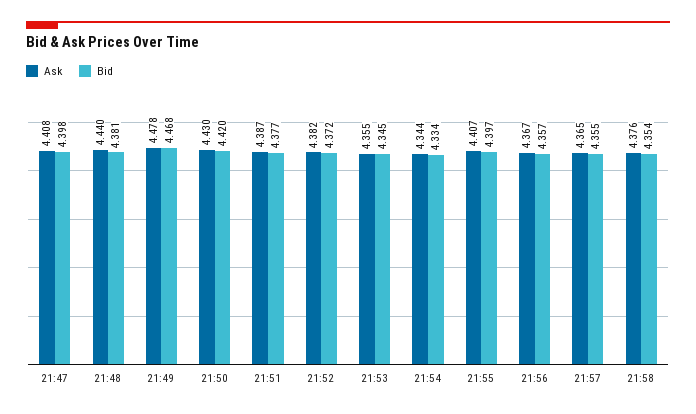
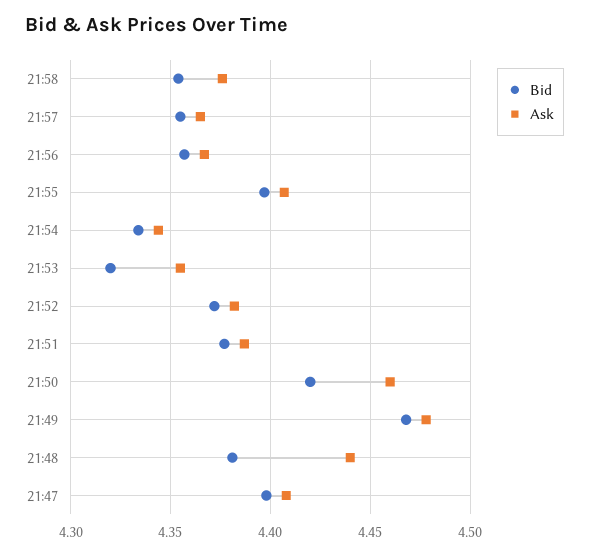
  {
    "Ask": {
      "21:47": 4.408,
      "21:48": 4.44,
      "21:49": 4.478,
-     "21:50": 4.43,
+     "21:50": 4.46,
      "21:51": 4.387,
      "21:52": 4.382,
      "21:53": 4.355,
      "21:54": 4.344,
      "21:55": 4.407,
      "21:56": 4.367,
      "21:57": 4.365,
      "21:58": 4.376
    },
    "Bid": {
      "21:47": 4.398,
      "21:48": 4.381,
      "21:49": 4.468,
      "21:50": 4.42,
      "21:51": 4.377,
      "21:52": 4.372,
-     "21:53": 4.345,
+     "21:53": 4.32,
      "21:54": 4.334,
      "21:55": 4.397,
      "21:56": 4.357,
      "21:57": 4.355,
      "21:58": 4.354
    }
  }

